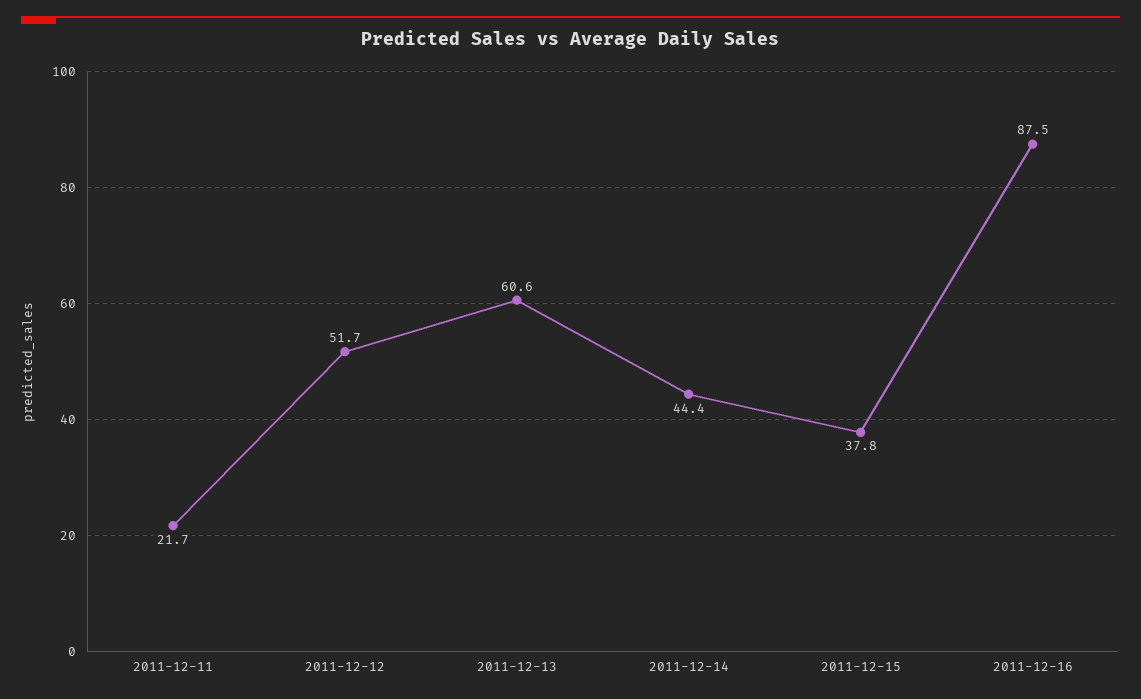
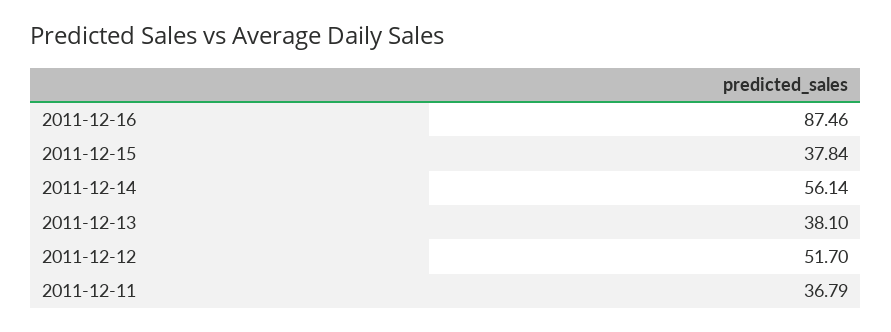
  {
-   "2011-12-11": 21.7,
+   "2011-12-11": 36.79,
    "2011-12-12": 51.7,
-   "2011-12-13": 60.6,
+   "2011-12-13": 38.1,
-   "2011-12-14": 44.4,
+   "2011-12-14": 56.14,
    "2011-12-15": 37.84,
    "2011-12-16": 87.46
  }

